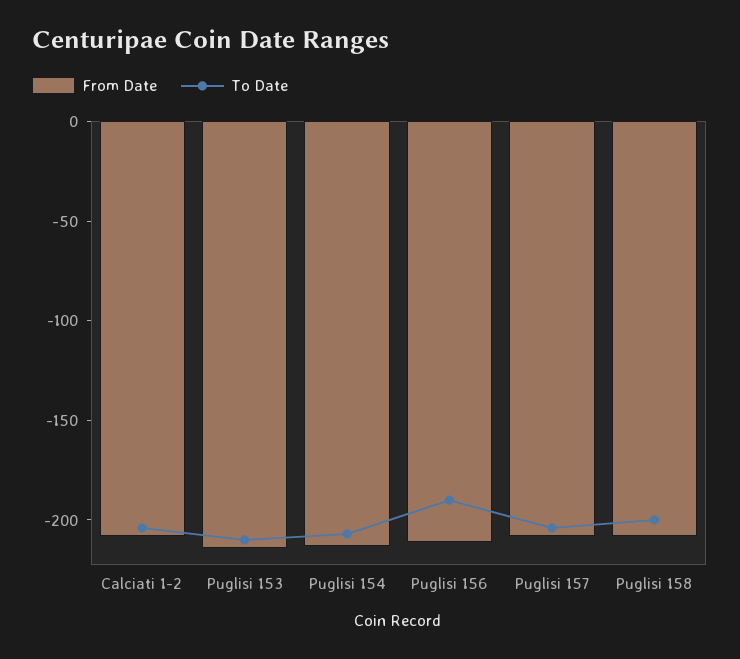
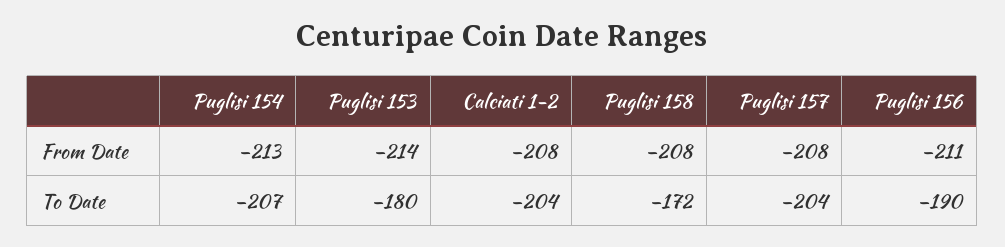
  {
    "From Date": {
      "Calciati 1-2": -208,
      "Puglisi 153": -214,
      "Puglisi 154": -213,
      "Puglisi 156": -211,
      "Puglisi 157": -208,
      "Puglisi 158": -208
    },
    "To Date": {
      "Calciati 1-2": -204,
-     "Puglisi 153": -210,
+     "Puglisi 153": -180,
      "Puglisi 154": -207,
      "Puglisi 156": -190,
      "Puglisi 157": -204,
-     "Puglisi 158": -200
+     "Puglisi 158": -172
    }
  }

